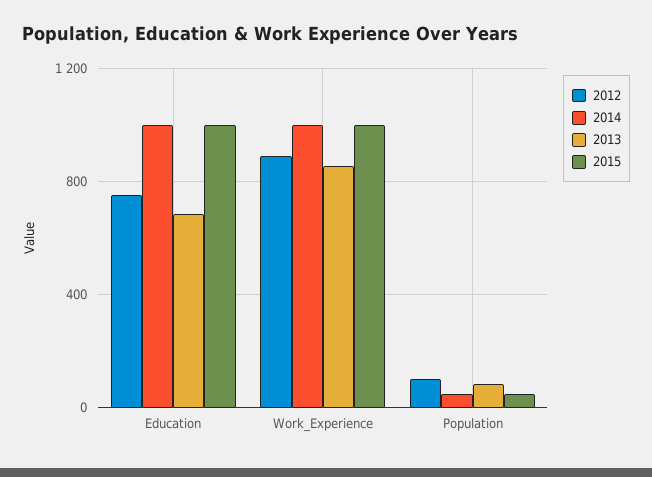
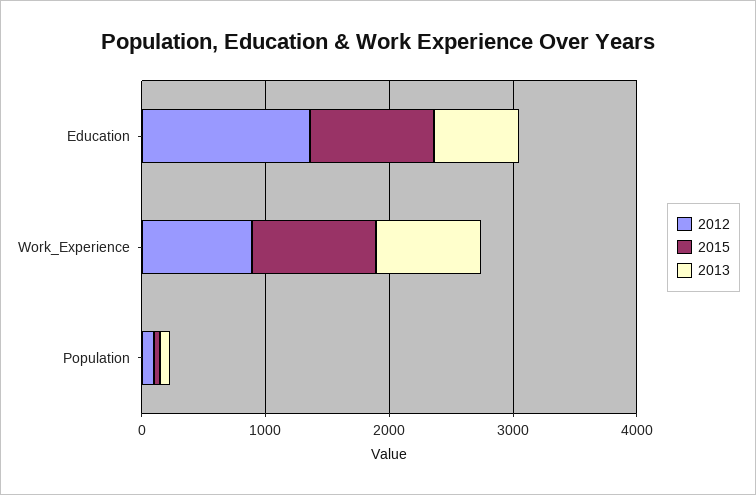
  {
    "2012": {
-     "Education": 750,
+     "Education": 1400,
      "Work_Experience": 900,
      "Population": 100
    },
-   "2014": {
-     "Education": 1000,
-     "Work_Experience": 1000,
-     "Population": 50
-   },
    "2013": {
      "Education": 700,
      "Work_Experience": 850,
      "Population": 100
    },
    "2015": {
      "Education": 1000,
      "Work_Experience": 1000,
      "Population": 50
    }
  }

